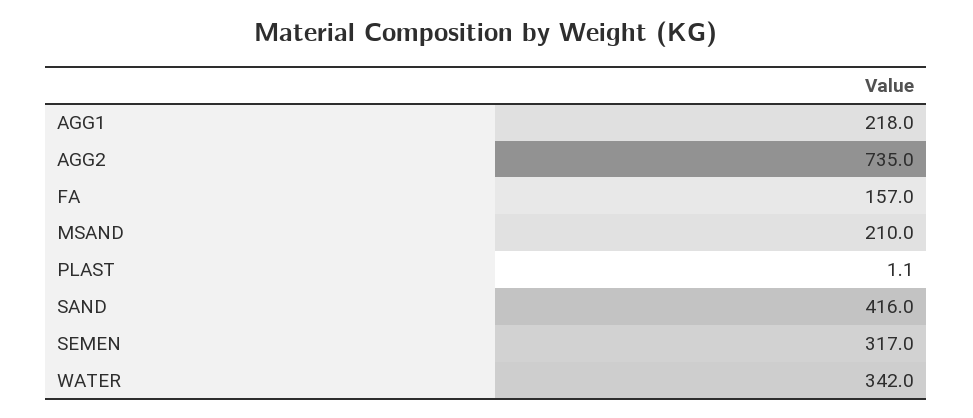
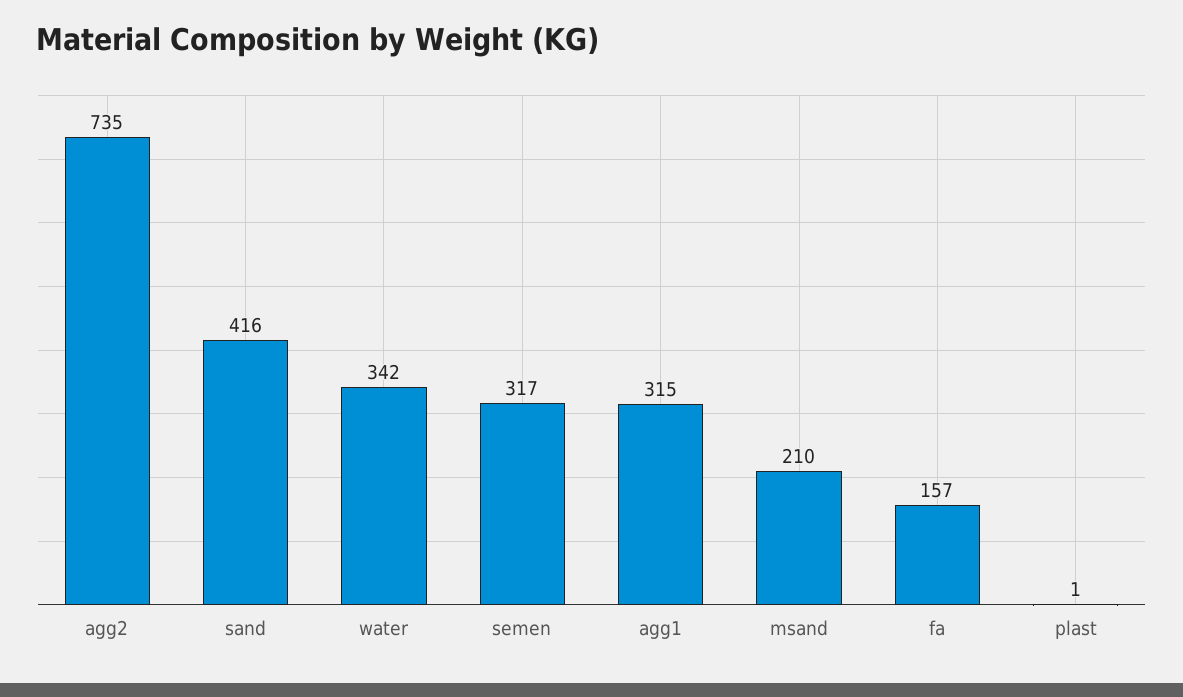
  {
-   "AGG1": 218,
+   "AGG1": 315,
    "AGG2": 735,
    "FA": 157,
    "MSAND": 210,
    "PLAST": 1.1,
    "SAND": 416,
    "SEMEN": 317,
    "WATER": 342
  }

